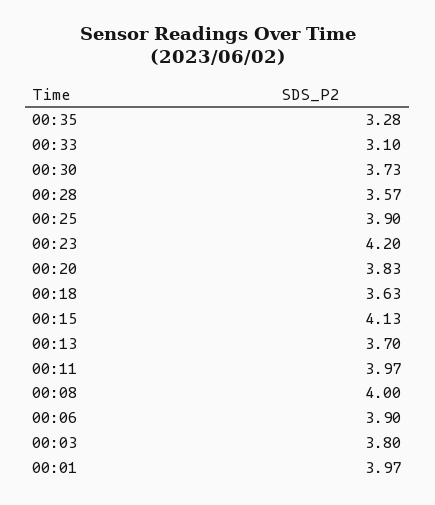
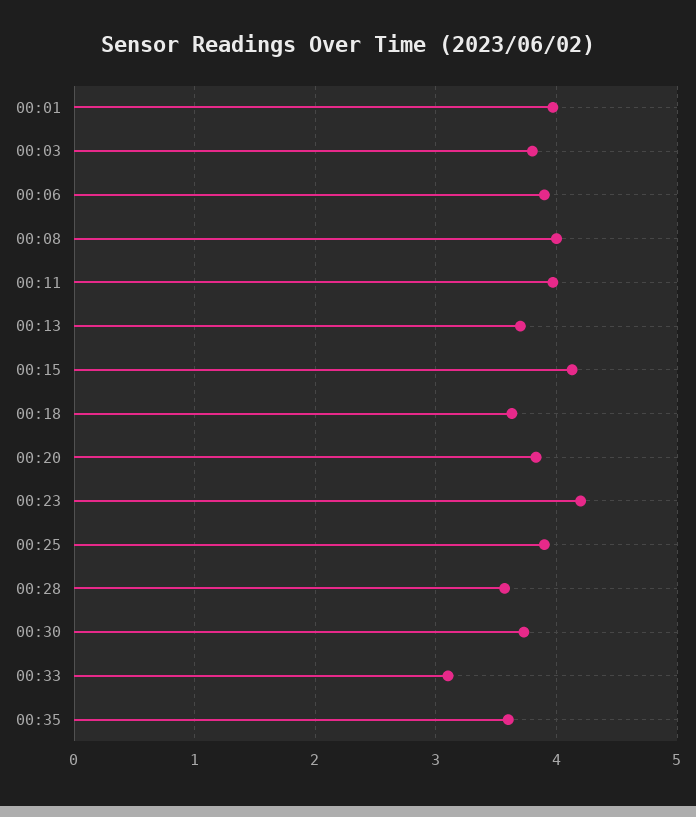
  {
-   "00:35": 3.28,
+   "00:35": 3.6,
    "00:33": 3.1,
    "00:30": 3.73,
    "00:28": 3.57,
    "00:25": 3.9,
    "00:23": 4.2,
    "00:20": 3.83,
    "00:18": 3.63,
    "00:15": 4.13,
    "00:13": 3.7,
    "00:11": 3.97,
    "00:08": 4,
    "00:06": 3.9,
    "00:03": 3.8,
    "00:01": 3.97
  }

